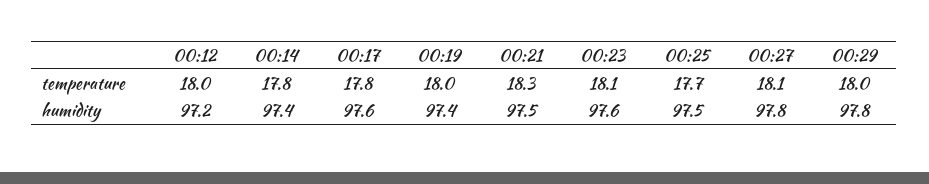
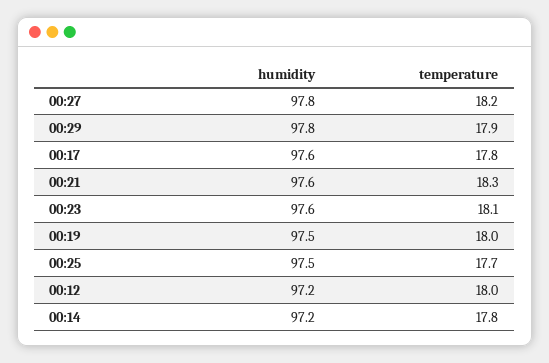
  {
    "00:12": {
      "temperature": 18,
      "humidity": 97.2
    },
    "00:14": {
      "temperature": 17.8,
-     "humidity": 97.4
+     "humidity": 97.2
    },
    "00:17": {
      "temperature": 17.8,
      "humidity": 97.6
    },
    "00:19": {
      "temperature": 18,
-     "humidity": 97.4
+     "humidity": 97.5
    },
    "00:21": {
      "temperature": 18.3,
-     "humidity": 97.5
+     "humidity": 97.6
    },
    "00:23": {
      "temperature": 18.1,
      "humidity": 97.6
    },
    "00:25": {
      "temperature": 17.7,
      "humidity": 97.5
    },
    "00:27": {
-     "temperature": 18.1,
+     "temperature": 18.2,
      "humidity": 97.8
    },
    "00:29": {
-     "temperature": 18,
+     "temperature": 17.9,
      "humidity": 97.8
    }
  }

